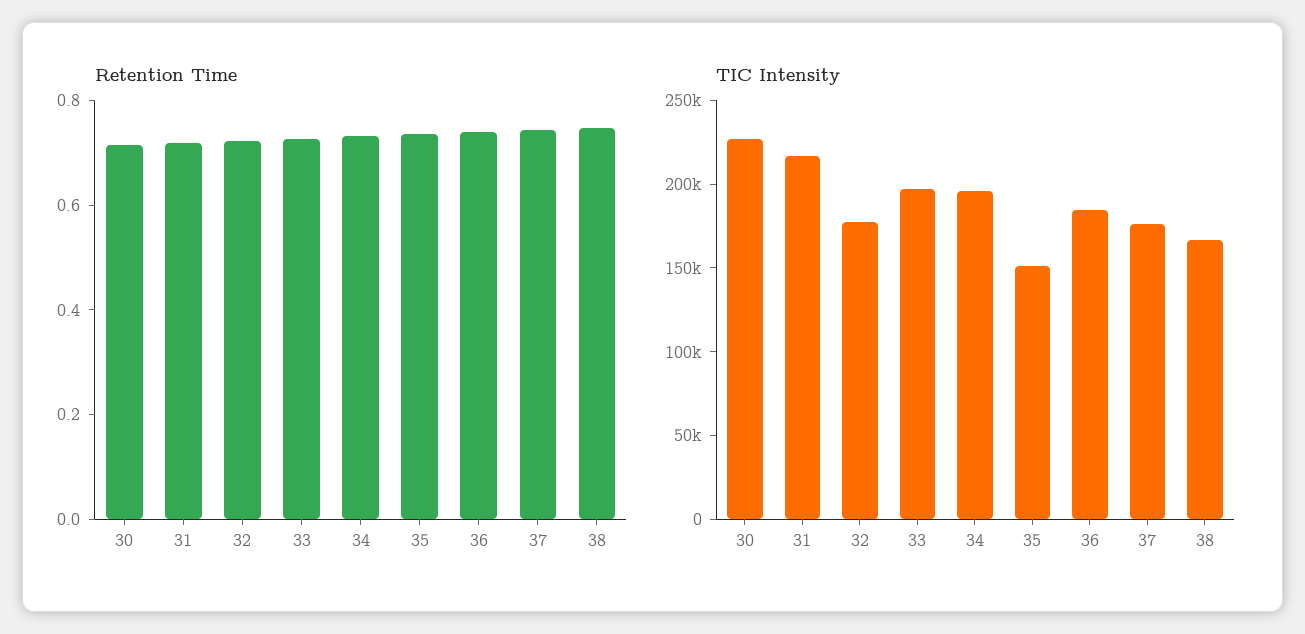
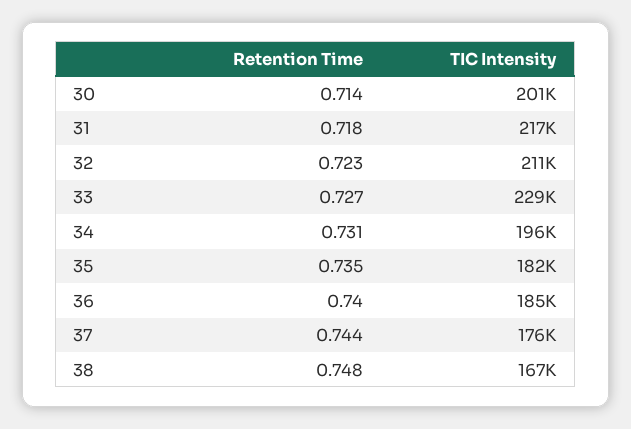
  {
    "Retention Time": {
      "30": 0.714,
      "31": 0.718,
      "32": 0.723,
      "33": 0.727,
      "34": 0.731,
      "35": 0.735,
      "36": 0.74,
      "37": 0.744,
      "38": 0.748
    },
    "TIC Intensity": {
-     "30": 230000,
+     "30": 201000,
      "31": 217000,
-     "32": 180000,
+     "32": 211000,
-     "33": 200000,
+     "33": 229000,
      "34": 196000,
-     "35": 150000,
+     "35": 182000,
      "36": 185000,
      "37": 176000,
      "38": 167000
    }
  }

